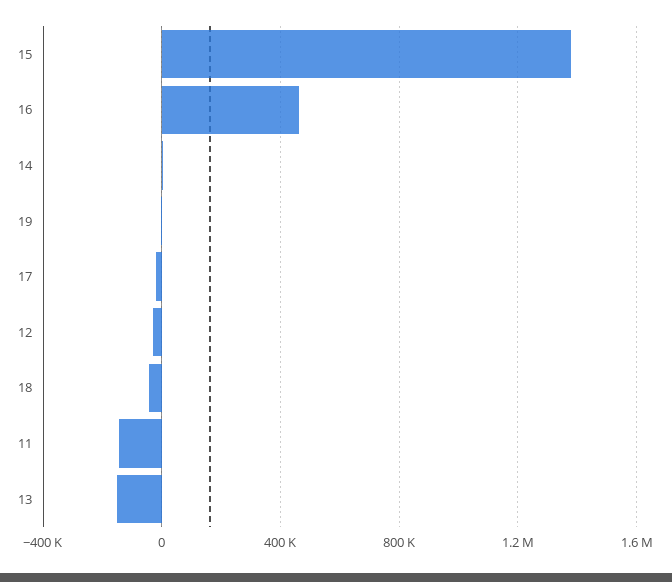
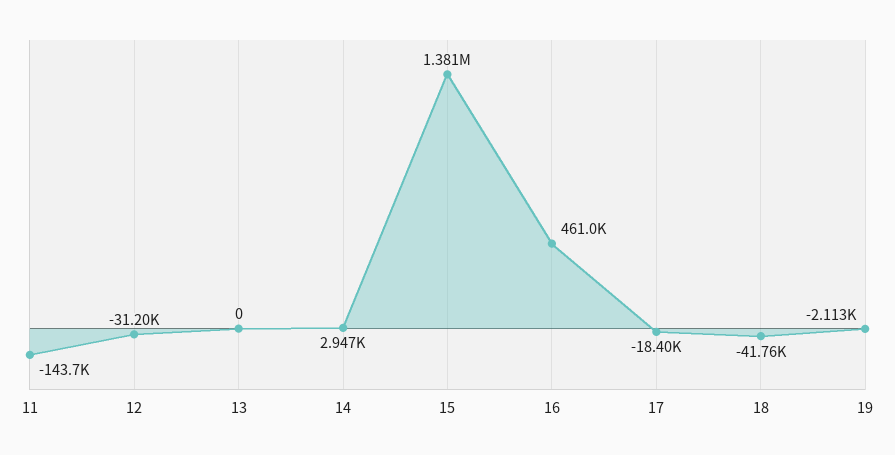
  {
    "15": 1381000,
    "16": 461000,
    "14": 2947,
    "19": -2113,
    "17": -18400,
    "12": -31200,
    "18": -41760,
    "11": -143700,
-   "13": -150000
+   "13": 0
  }

